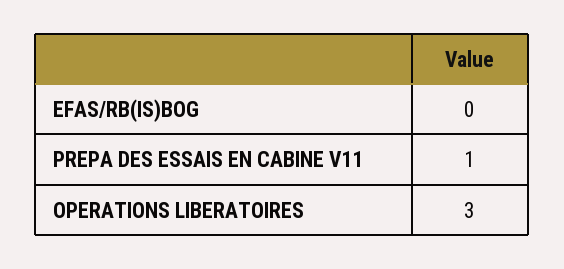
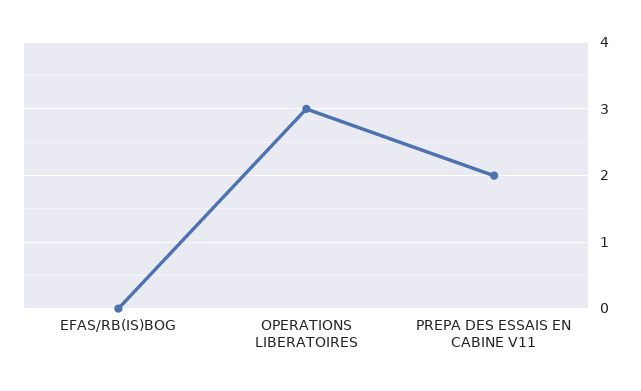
  {
    "EFAS/RB(IS)BOG": 0,
-   "PREPA DES ESSAIS EN CABINE V11": 1,
+   "PREPA DES ESSAIS EN CABINE V11": 2,
    "OPERATIONS LIBERATOIRES": 3
  }

